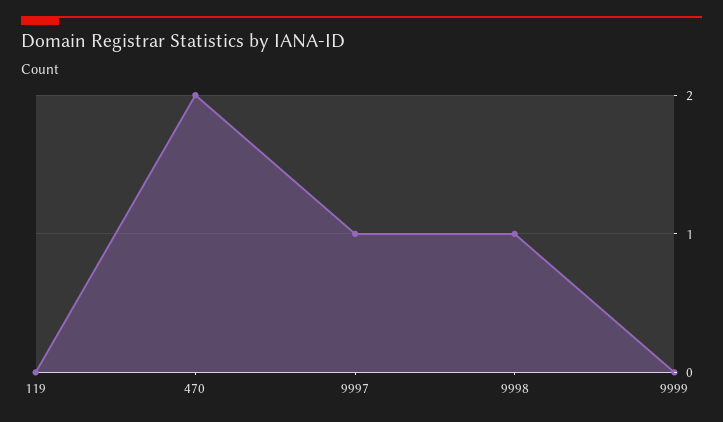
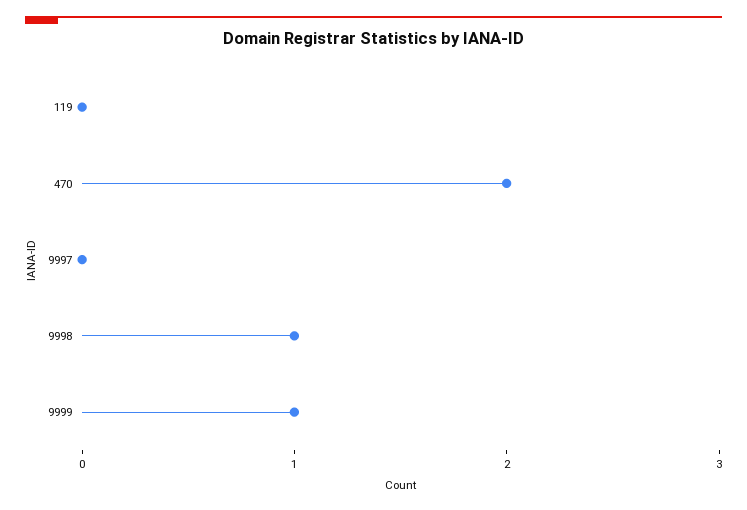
  {
    "119": 0,
    "470": 2,
-   "9997": 1,
+   "9997": 0,
    "9998": 1,
-   "9999": 0
+   "9999": 1
  }

